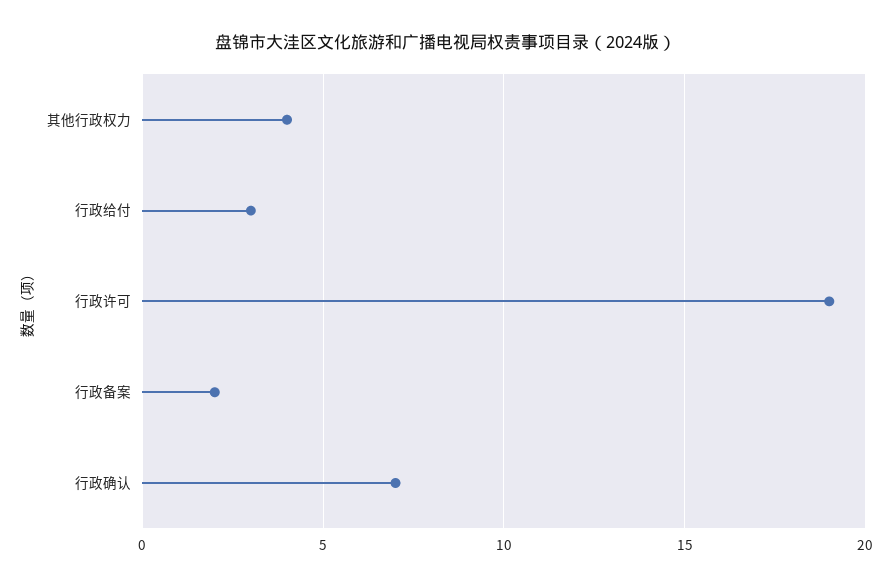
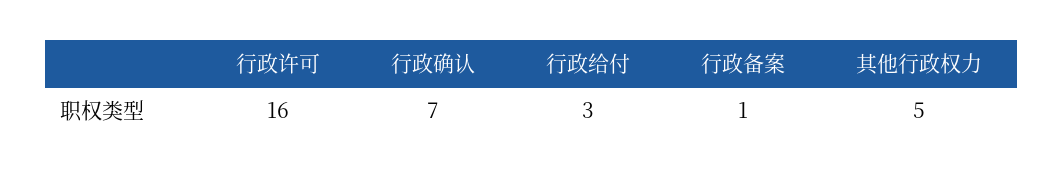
  {
-   "其他行政权力": 4,
+   "其他行政权力": 5,
    "行政给付": 3,
-   "行政许可": 19,
+   "行政许可": 16,
-   "行政备案": 2,
+   "行政备案": 1,
    "行政确认": 7
  }

